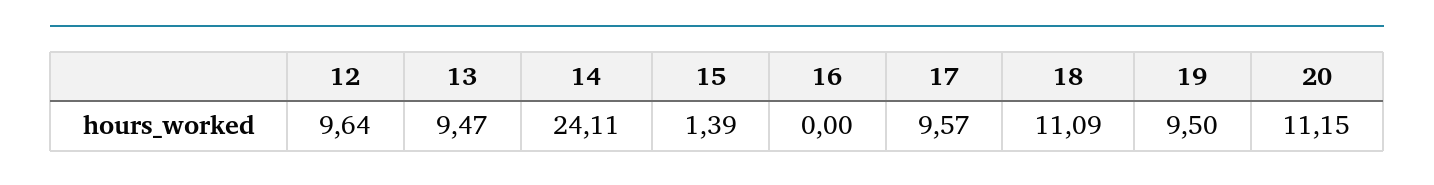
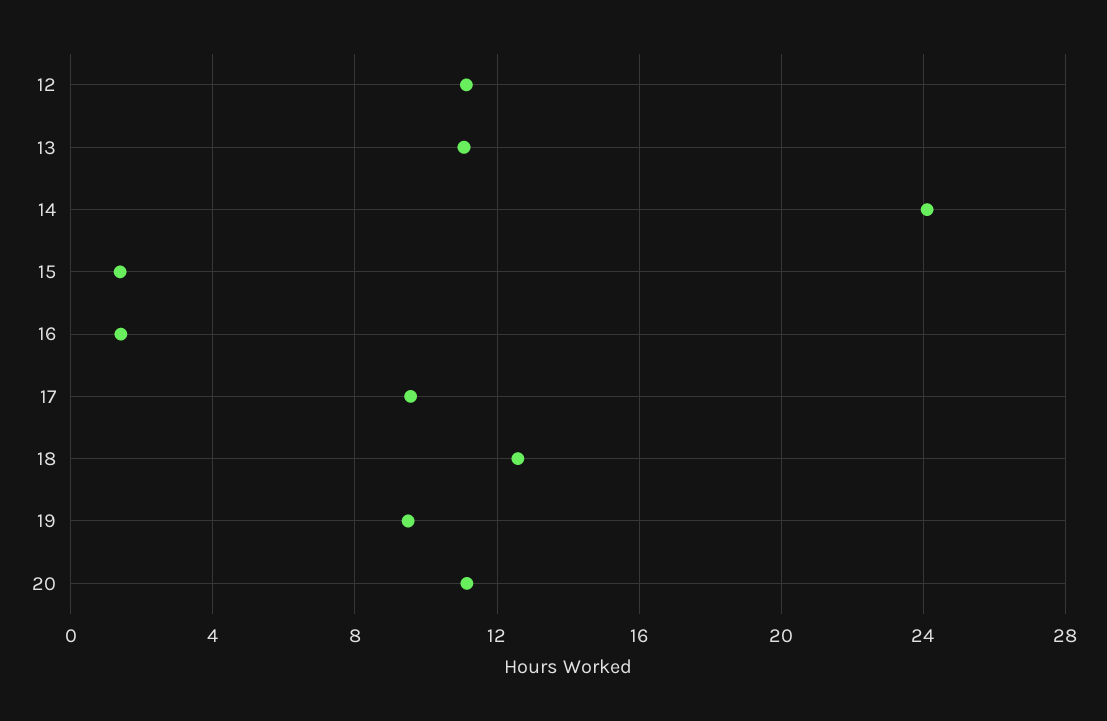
  {
-   "12": 9.64,
+   "12": 11,
-   "13": 9.47,
+   "13": 11,
    "14": 24.11,
    "15": 1.39,
-   "16": 0,
+   "16": 1.5,
    "17": 9.57,
-   "18": 11.09,
+   "18": 12.5,
    "19": 9.5,
    "20": 11.15
  }

